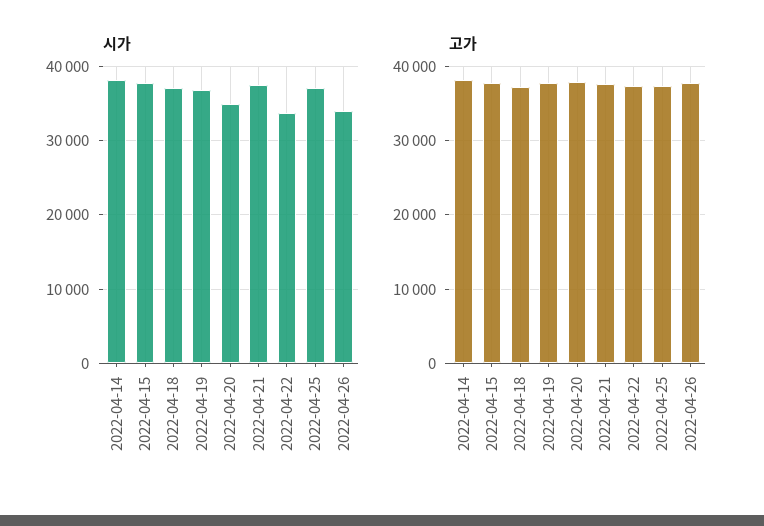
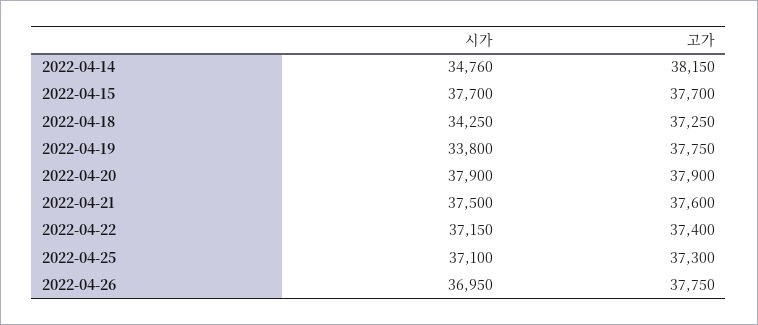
  {
    "시가": {
-     "2022-04-14": 38000,
+     "2022-04-14": 34760,
      "2022-04-15": 37700,
-     "2022-04-18": 37000,
+     "2022-04-18": 34250,
-     "2022-04-19": 37000,
+     "2022-04-19": 33800,
-     "2022-04-20": 35000,
+     "2022-04-20": 37900,
      "2022-04-21": 37500,
-     "2022-04-22": 34000,
+     "2022-04-22": 37150,
      "2022-04-25": 37100,
-     "2022-04-26": 34000
+     "2022-04-26": 36950
    },
    "고가": {
      "2022-04-14": 38150,
      "2022-04-15": 37700,
      "2022-04-18": 37250,
      "2022-04-19": 37750,
      "2022-04-20": 37900,
      "2022-04-21": 37600,
      "2022-04-22": 37400,
      "2022-04-25": 37300,
      "2022-04-26": 37750
    }
  }

